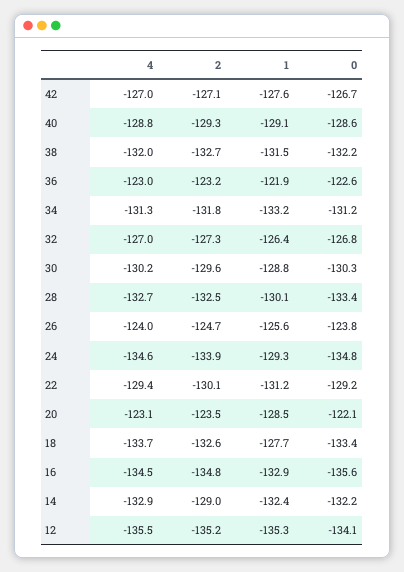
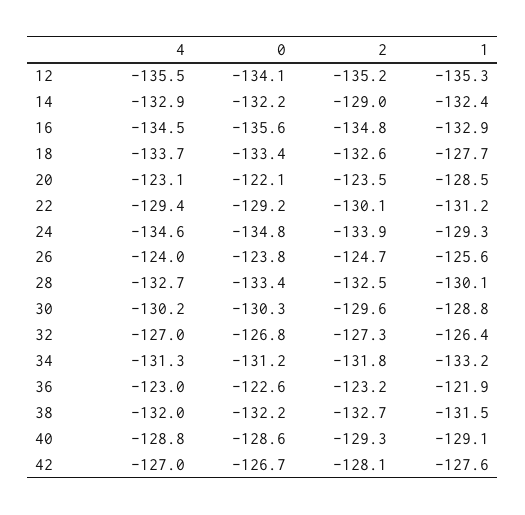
  {
    "4": {
      "42": -127,
      "40": -128.8,
      "38": -132,
      "36": -123,
      "34": -131.3,
      "32": -127,
      "30": -130.2,
      "28": -132.7,
      "26": -124,
      "24": -134.6,
      "22": -129.4,
      "20": -123.1,
      "18": -133.7,
      "16": -134.5,
      "14": -132.9,
      "12": -135.5
    },
    "2": {
-     "42": -127.1,
+     "42": -128.1,
      "40": -129.3,
      "38": -132.7,
      "36": -123.2,
      "34": -131.8,
      "32": -127.3,
      "30": -129.6,
      "28": -132.5,
      "26": -124.7,
      "24": -133.9,
      "22": -130.1,
      "20": -123.5,
      "18": -132.6,
      "16": -134.8,
      "14": -129,
      "12": -135.2
    },
    "1": {
      "42": -127.6,
      "40": -129.1,
      "38": -131.5,
      "36": -121.9,
      "34": -133.2,
      "32": -126.4,
      "30": -128.8,
      "28": -130.1,
      "26": -125.6,
      "24": -129.3,
      "22": -131.2,
      "20": -128.5,
      "18": -127.7,
      "16": -132.9,
      "14": -132.4,
      "12": -135.3
    },
    "0": {
      "42": -126.7,
      "40": -128.6,
      "38": -132.2,
      "36": -122.6,
      "34": -131.2,
      "32": -126.8,
      "30": -130.3,
      "28": -133.4,
      "26": -123.8,
      "24": -134.8,
      "22": -129.2,
      "20": -122.1,
      "18": -133.4,
      "16": -135.6,
      "14": -132.2,
      "12": -134.1
    }
  }

